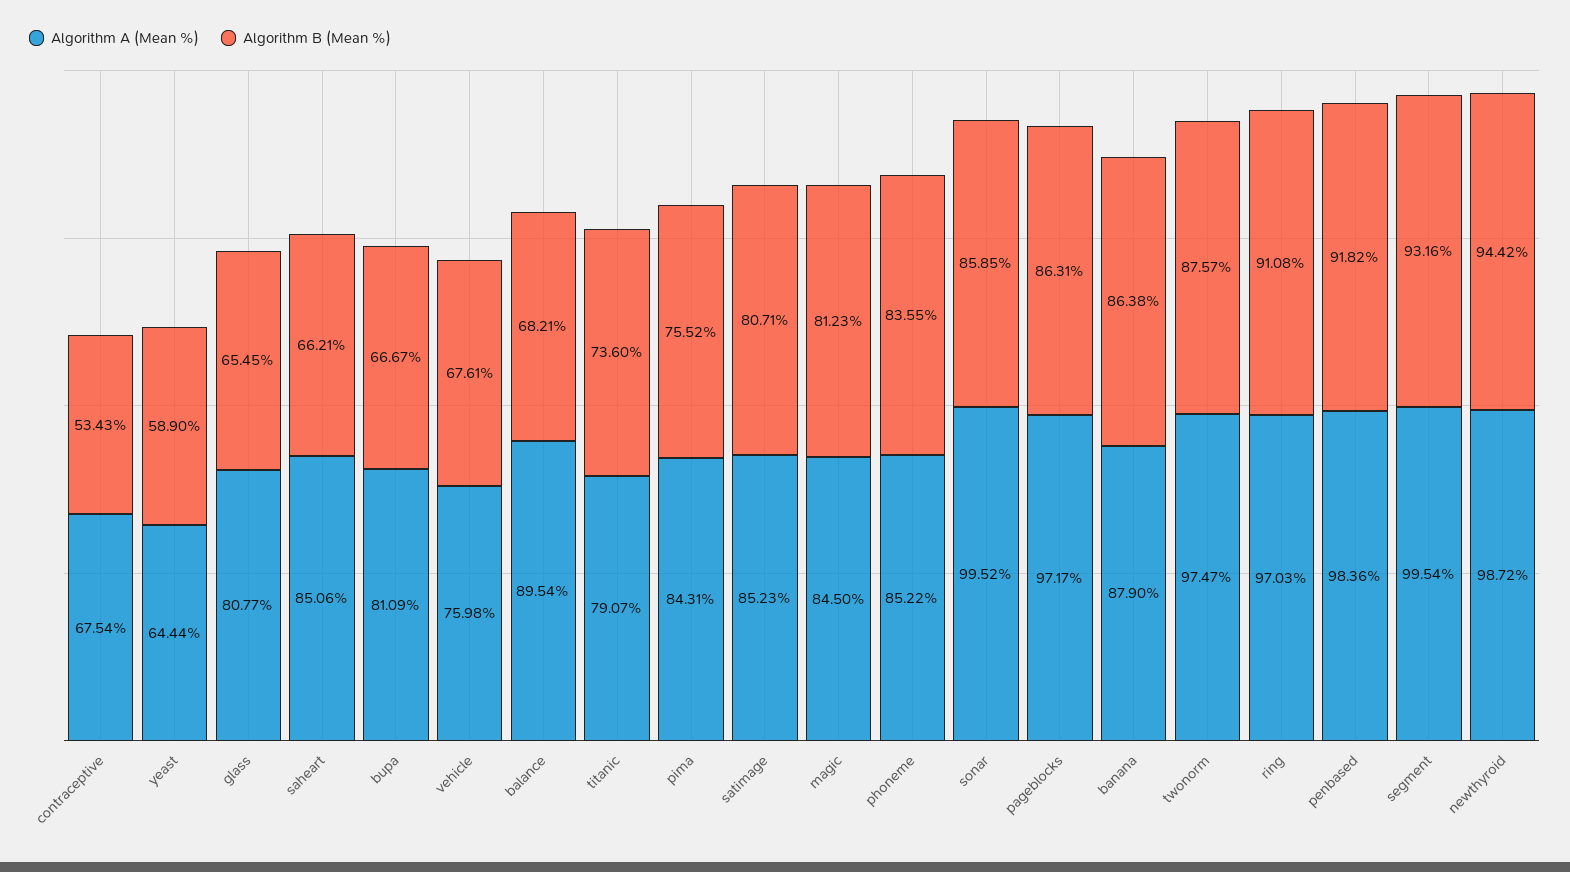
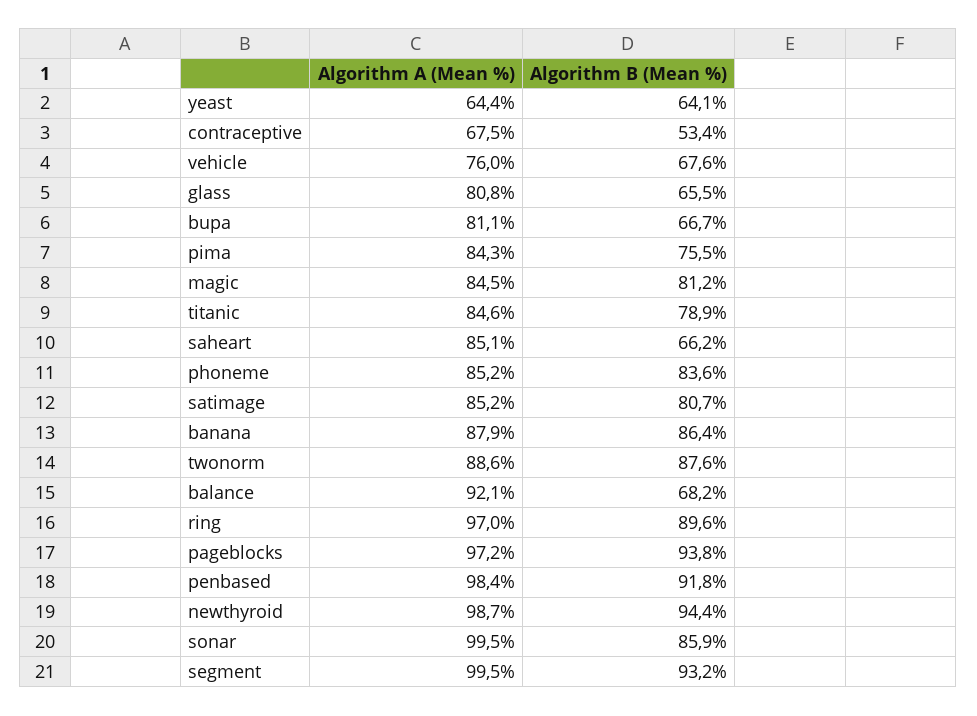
  {
    "Algorithm A (Mean %)": {
      "contraceptive": 67.54,
      "yeast": 64.44,
      "glass": 80.77,
      "saheart": 85.06,
      "bupa": 81.09,
      "vehicle": 75.98,
-     "balance": 89.54,
+     "balance": 92.1,
-     "titanic": 79.07,
+     "titanic": 84.6,
      "pima": 84.31,
      "satimage": 85.23,
      "magic": 84.5,
      "phoneme": 85.22,
      "sonar": 99.52,
      "pageblocks": 97.17,
      "banana": 87.9,
-     "twonorm": 97.47,
+     "twonorm": 88.6,
      "ring": 97.03,
      "penbased": 98.36,
      "segment": 99.54,
      "newthyroid": 98.72
    },
    "Algorithm B (Mean %)": {
      "contraceptive": 53.43,
-     "yeast": 58.9,
+     "yeast": 64.1,
      "glass": 65.45,
      "saheart": 66.21,
      "bupa": 66.67,
      "vehicle": 67.61,
      "balance": 68.21,
-     "titanic": 73.6,
+     "titanic": 78.9,
      "pima": 75.52,
      "satimage": 80.71,
      "magic": 81.23,
      "phoneme": 83.55,
      "sonar": 85.85,
-     "pageblocks": 86.31,
+     "pageblocks": 93.8,
      "banana": 86.38,
      "twonorm": 87.57,
-     "ring": 91.08,
+     "ring": 89.6,
      "penbased": 91.82,
      "segment": 93.16,
      "newthyroid": 94.42
    }
  }

